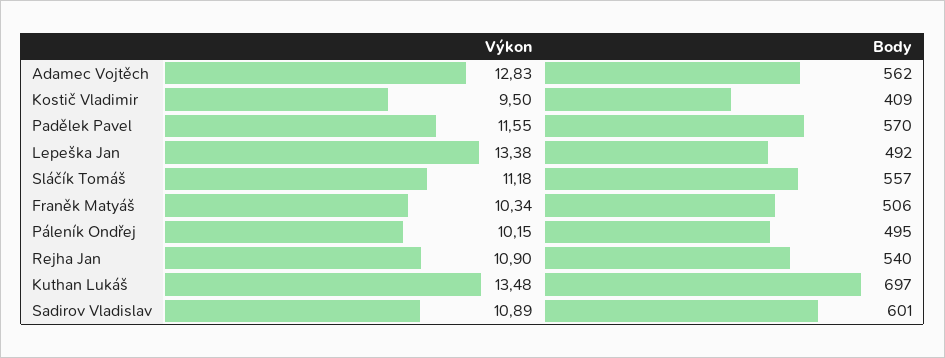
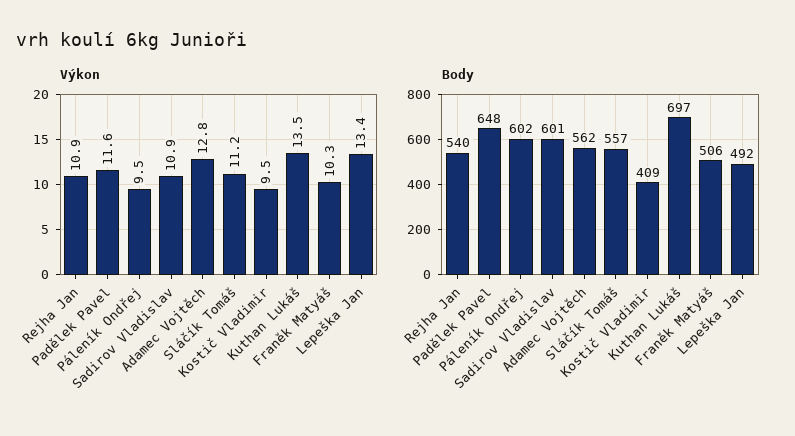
  {
    "Výkon": {
      "Adamec Vojtěch": 12.83,
      "Kostič Vladimir": 9.5,
      "Padělek Pavel": 11.55,
      "Lepeška Jan": 13.38,
      "Sláčík Tomáš": 11.18,
      "Franěk Matyáš": 10.34,
-     "Páleník Ondřej": 10.15,
+     "Páleník Ondřej": 9.5,
      "Rejha Jan": 10.9,
      "Kuthan Lukáš": 13.48,
      "Sadirov Vladislav": 10.89
    },
    "Body": {
      "Adamec Vojtěch": 562,
      "Kostič Vladimir": 409,
-     "Padělek Pavel": 570,
+     "Padělek Pavel": 648,
      "Lepeška Jan": 492,
      "Sláčík Tomáš": 557,
      "Franěk Matyáš": 506,
-     "Páleník Ondřej": 495,
+     "Páleník Ondřej": 602,
      "Rejha Jan": 540,
      "Kuthan Lukáš": 697,
      "Sadirov Vladislav": 601
    }
  }

